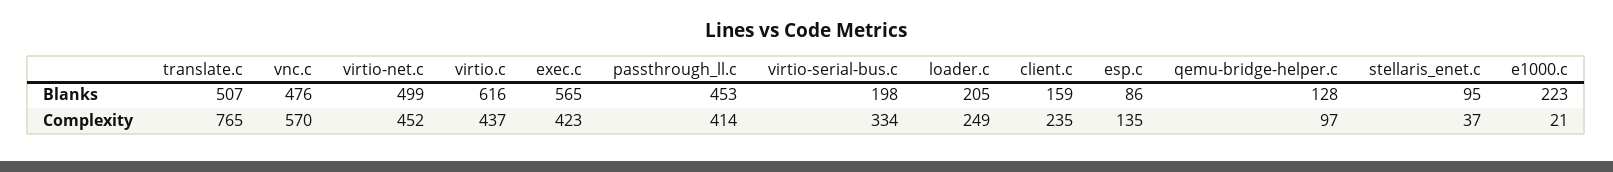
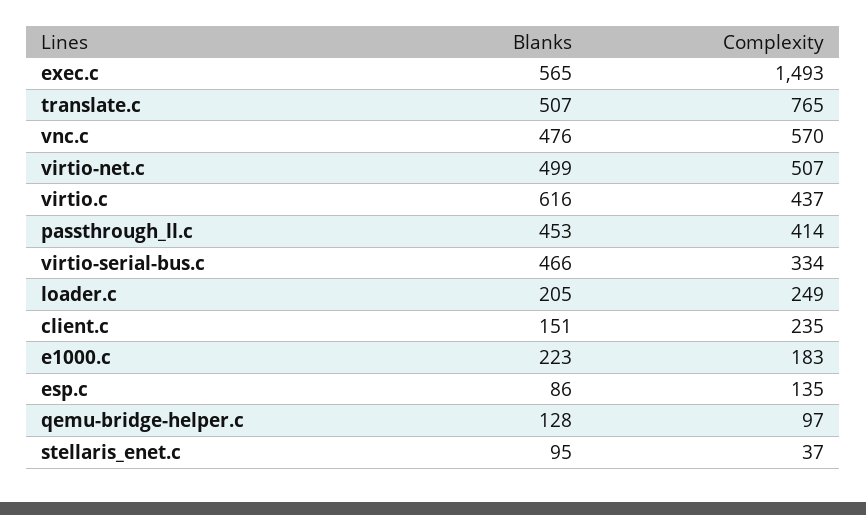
  {
    "translate.c": {
      "Blanks": 507,
      "Complexity": 765
    },
    "vnc.c": {
      "Blanks": 476,
      "Complexity": 570
    },
    "virtio-net.c": {
      "Blanks": 499,
-     "Complexity": 452
+     "Complexity": 507
    },
    "virtio.c": {
      "Blanks": 616,
      "Complexity": 437
    },
    "exec.c": {
      "Blanks": 565,
-     "Complexity": 423
+     "Complexity": 1493
    },
    "passthrough_ll.c": {
      "Blanks": 453,
      "Complexity": 414
    },
    "virtio-serial-bus.c": {
-     "Blanks": 198,
+     "Blanks": 466,
      "Complexity": 334
    },
    "loader.c": {
      "Blanks": 205,
      "Complexity": 249
    },
    "client.c": {
-     "Blanks": 159,
+     "Blanks": 151,
      "Complexity": 235
    },
    "esp.c": {
      "Blanks": 86,
      "Complexity": 135
    },
    "qemu-bridge-helper.c": {
      "Blanks": 128,
      "Complexity": 97
    },
    "stellaris_enet.c": {
      "Blanks": 95,
      "Complexity": 37
    },
    "e1000.c": {
      "Blanks": 223,
-     "Complexity": 21
+     "Complexity": 183
    }
  }

